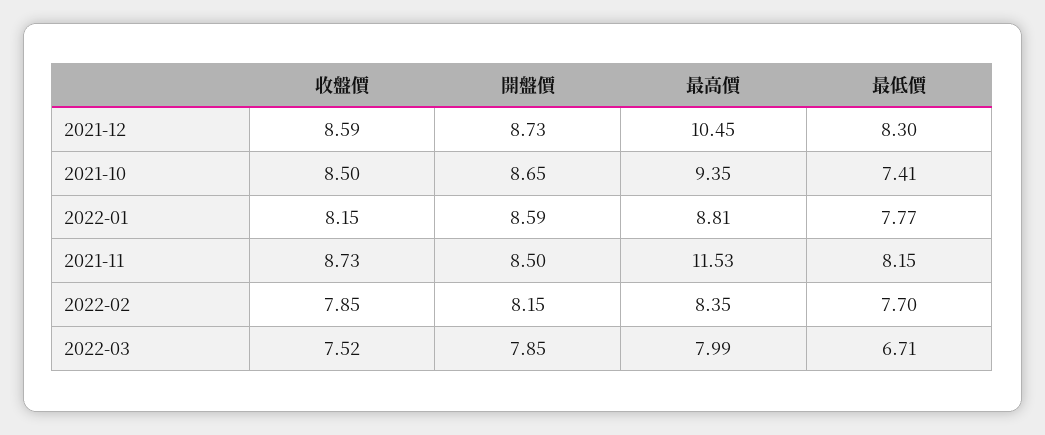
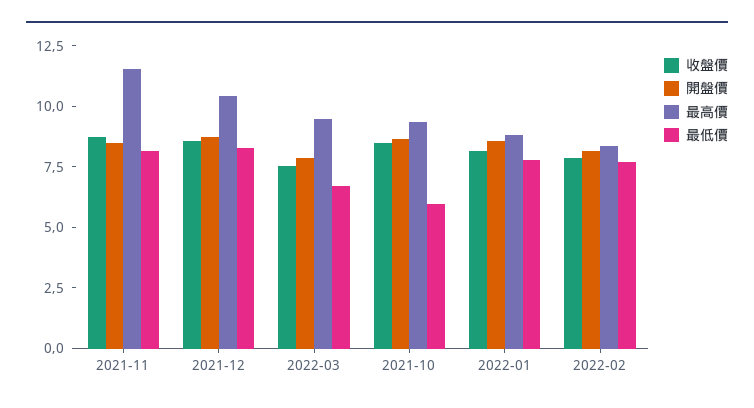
  {
    "收盤價": {
      "2021-12": 8.59,
      "2021-10": 8.5,
      "2022-01": 8.15,
      "2021-11": 8.73,
      "2022-02": 7.85,
      "2022-03": 7.52
    },
    "開盤價": {
      "2021-12": 8.73,
      "2021-10": 8.65,
      "2022-01": 8.59,
      "2021-11": 8.5,
      "2022-02": 8.15,
      "2022-03": 7.85
    },
    "最高價": {
      "2021-12": 10.45,
      "2021-10": 9.35,
      "2022-01": 8.81,
      "2021-11": 11.53,
      "2022-02": 8.35,
-     "2022-03": 7.99
+     "2022-03": 9.5
    },
    "最低價": {
      "2021-12": 8.3,
-     "2021-10": 7.41,
+     "2021-10": 6,
      "2022-01": 7.77,
      "2021-11": 8.15,
      "2022-02": 7.7,
      "2022-03": 6.71
    }
  }

